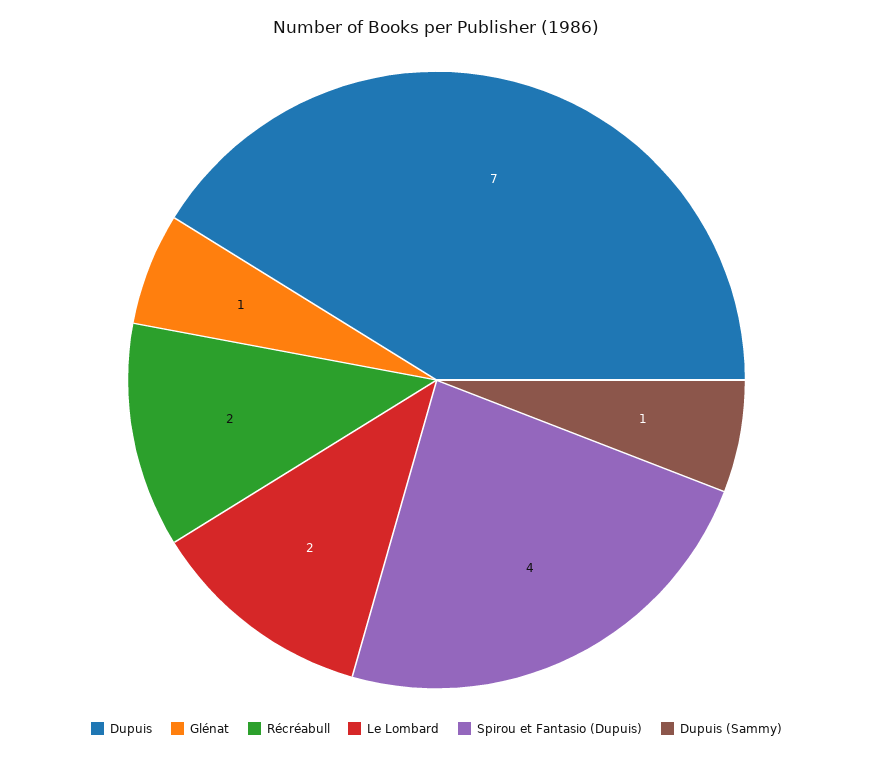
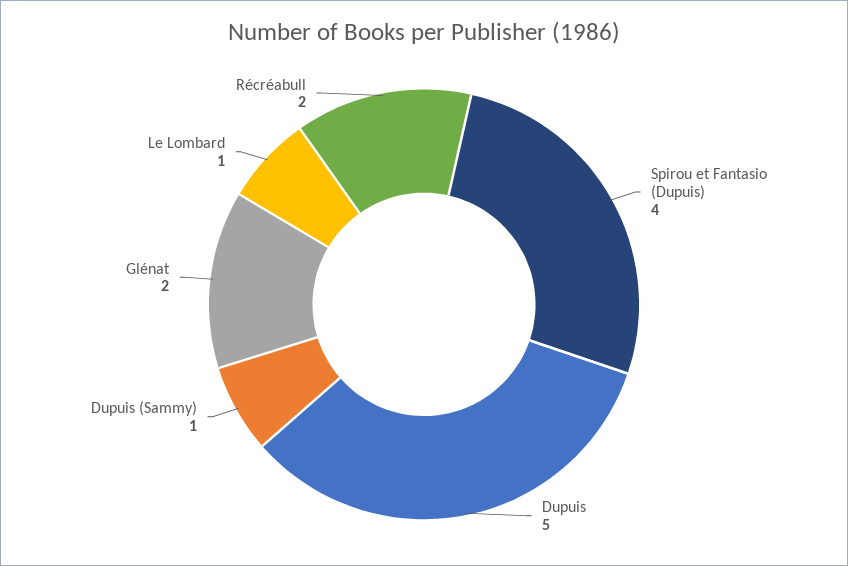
  {
-   "Dupuis": 7,
+   "Dupuis": 5,
-   "Glénat": 1,
+   "Glénat": 2,
    "Récréabull": 2,
-   "Le Lombard": 2,
+   "Le Lombard": 1,
    "Spirou et Fantasio (Dupuis)": 4,
    "Dupuis (Sammy)": 1
  }

